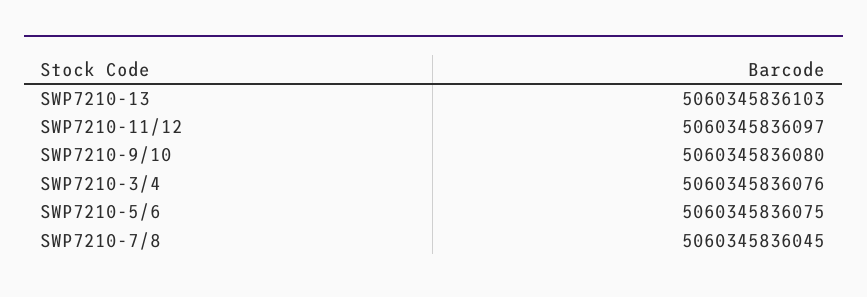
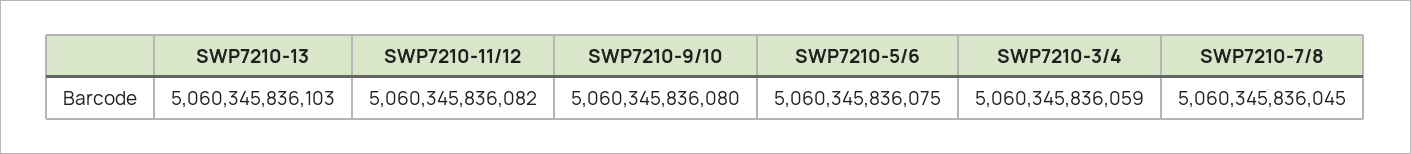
  {
    "SWP7210-13": 5060345836103,
-   "SWP7210-11/12": 5060345836097,
+   "SWP7210-11/12": 5060345836082,
    "SWP7210-9/10": 5060345836080,
-   "SWP7210-3/4": 5060345836076,
+   "SWP7210-3/4": 5060345836059,
    "SWP7210-5/6": 5060345836075,
    "SWP7210-7/8": 5060345836045
  }

